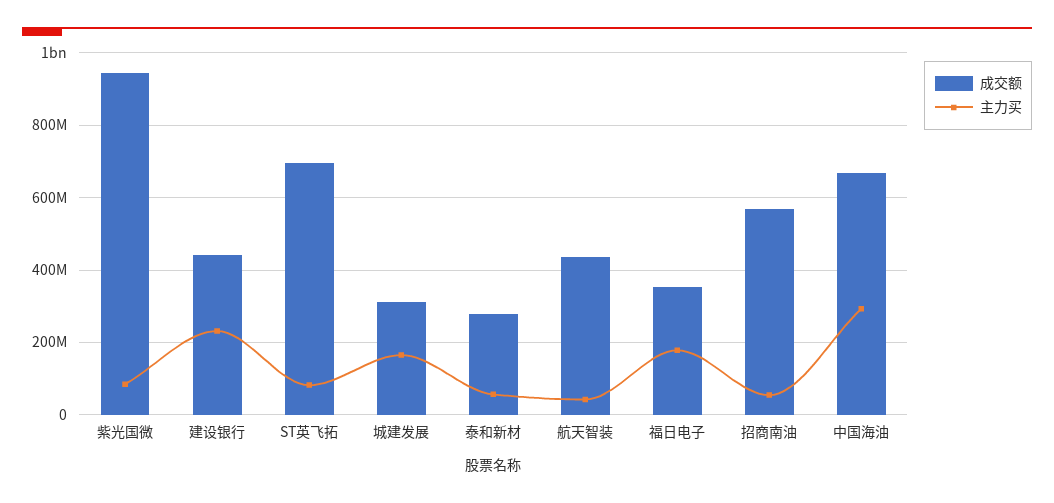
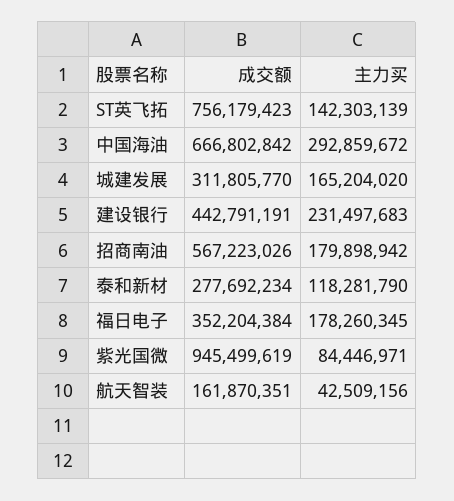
  {
    "成交额": {
      "紫光国微": 945499619,
      "建设银行": 442791191,
-     "ST英飞拓": 700000000,
+     "ST英飞拓": 756179423,
      "城建发展": 311805770,
      "泰和新材": 277692234,
-     "航天智装": 440000000,
+     "航天智装": 161870351,
      "福日电子": 352204384,
      "招商南油": 567223026,
      "中国海油": 666802842
    },
    "主力买": {
      "紫光国微": 84446971,
      "建设银行": 231497683,
-     "ST英飞拓": 80000000,
+     "ST英飞拓": 142303139,
      "城建发展": 165204020,
-     "泰和新材": 60000000,
+     "泰和新材": 118281790,
      "航天智装": 42509156,
      "福日电子": 178260345,
-     "招商南油": 60000000,
+     "招商南油": 179898942,
      "中国海油": 292859672
    }
  }

